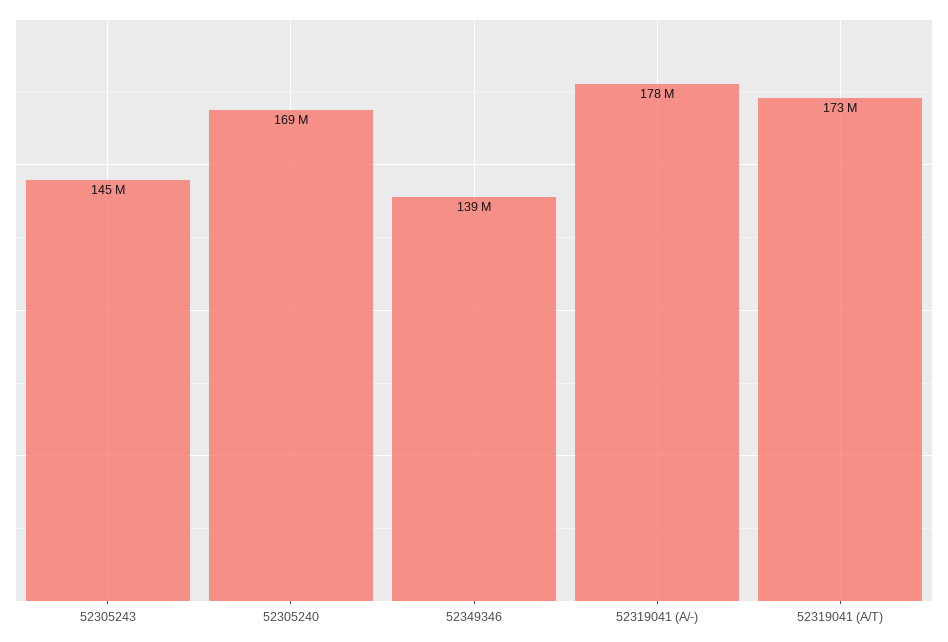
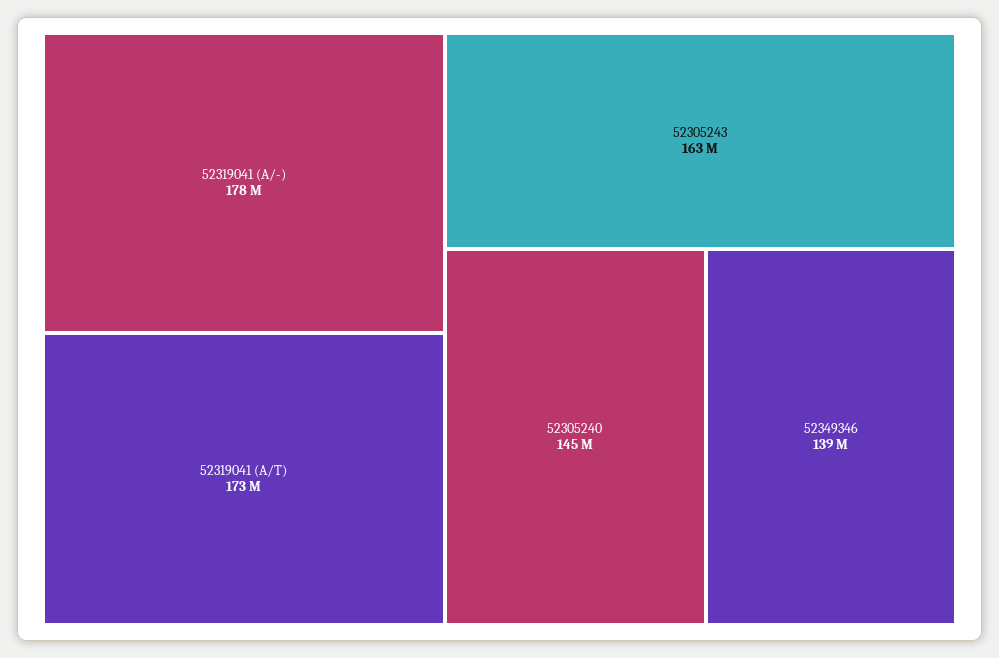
  {
-   "52305243": 145000000,
+   "52305243": 163000000,
-   "52305240": 169000000,
+   "52305240": 145000000,
    "52349346": 139000000,
    "52319041 (A/-)": 178000000,
    "52319041 (A/T)": 173000000
  }

